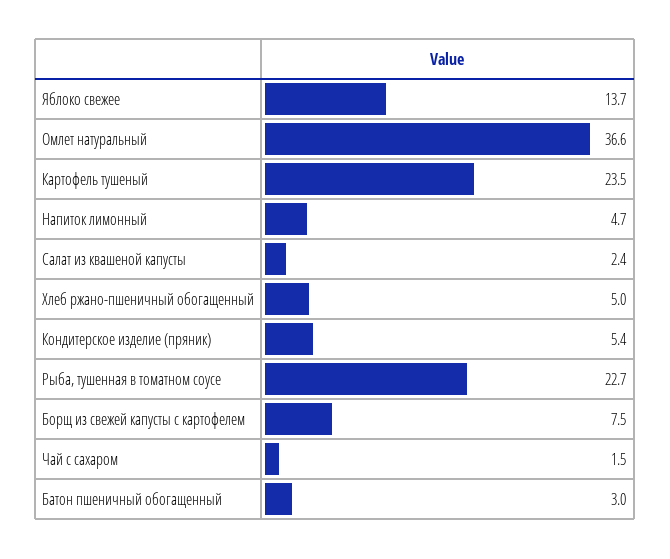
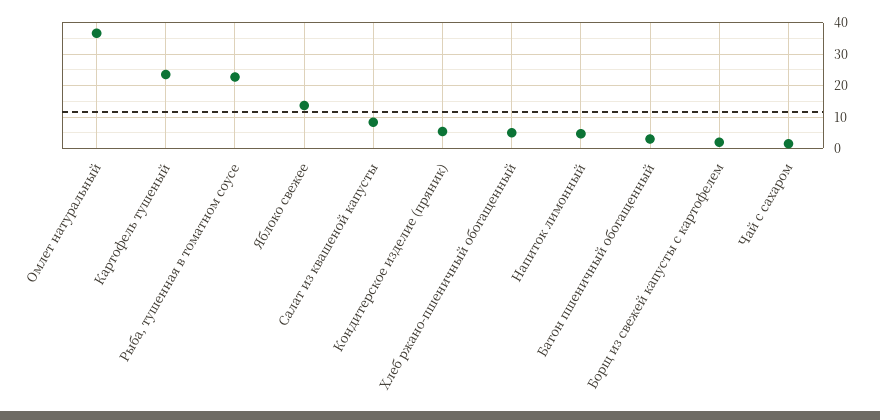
  {
    "Яблоко свежее": 13.7,
    "Омлет натуральный": 36.6,
    "Картофель тушеный": 23.5,
    "Напиток лимонный": 4.7,
-   "Салат из квашеной капусты": 2.4,
+   "Салат из квашеной капусты": 8,
    "Хлеб ржано-пшеничный обогащенный": 5,
    "Кондитерское изделие (пряник)": 5.4,
    "Рыба, тушенная в томатном соусе": 22.7,
-   "Борщ из свежей капусты с картофелем": 7.5,
+   "Борщ из свежей капусты с картофелем": 2,
    "Чай с сахаром": 1.5,
    "Батон пшеничный обогащенный": 3
  }

